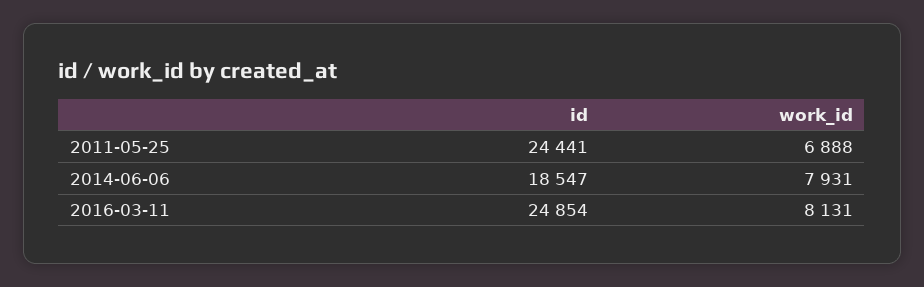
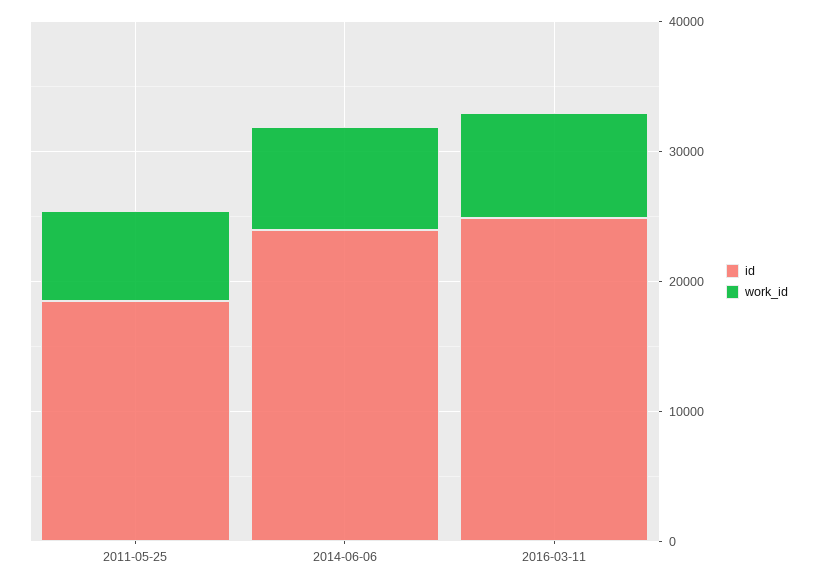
  {
    "id": {
-     "2011-05-25": 24441,
+     "2011-05-25": 18000,
-     "2014-06-06": 18547,
+     "2014-06-06": 24000,
      "2016-03-11": 24854
    },
    "work_id": {
      "2011-05-25": 6888,
      "2014-06-06": 7931,
      "2016-03-11": 8131
    }
  }

